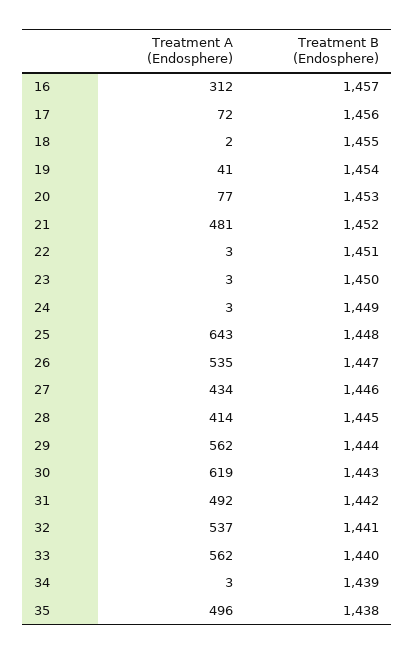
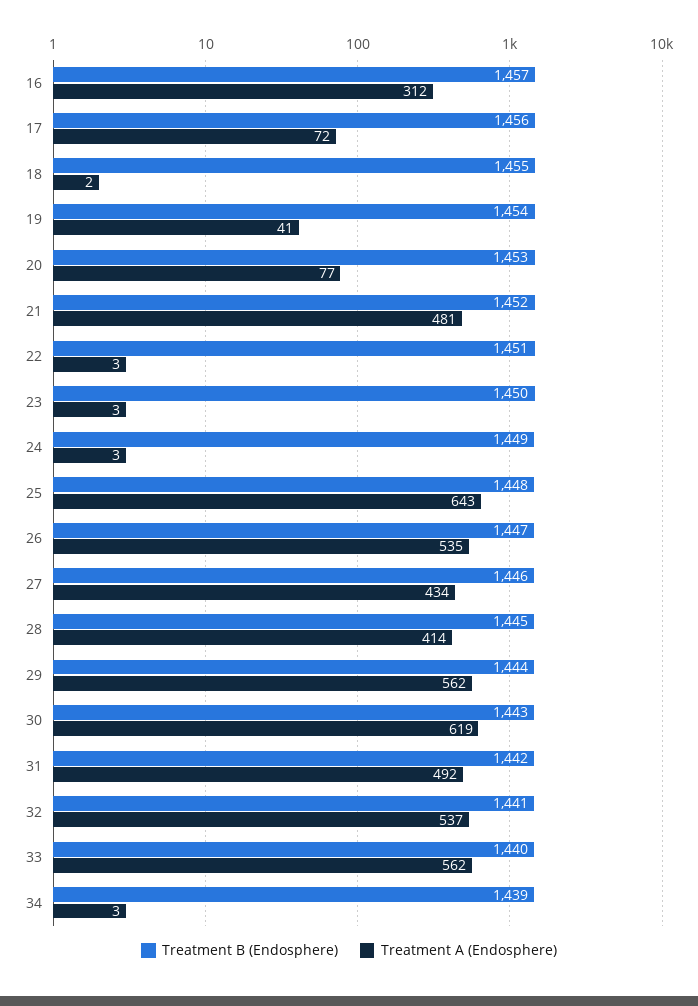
  {
    "Treatment A (Endosphere)": {
      "16": 312,
      "17": 72,
      "18": 2,
      "19": 41,
      "20": 77,
      "21": 481,
      "22": 3,
      "23": 3,
      "24": 3,
      "25": 643,
      "26": 535,
      "27": 434,
      "28": 414,
      "29": 562,
      "30": 619,
      "31": 492,
      "32": 537,
      "33": 562,
-     "34": 3,
+     "34": 3
-     "35": 496
    },
    "Treatment B (Endosphere)": {
      "16": 1457,
      "17": 1456,
      "18": 1455,
      "19": 1454,
      "20": 1453,
      "21": 1452,
      "22": 1451,
      "23": 1450,
      "24": 1449,
      "25": 1448,
      "26": 1447,
      "27": 1446,
      "28": 1445,
      "29": 1444,
      "30": 1443,
      "31": 1442,
      "32": 1441,
      "33": 1440,
-     "34": 1439,
+     "34": 1439
-     "35": 1438
    }
  }

